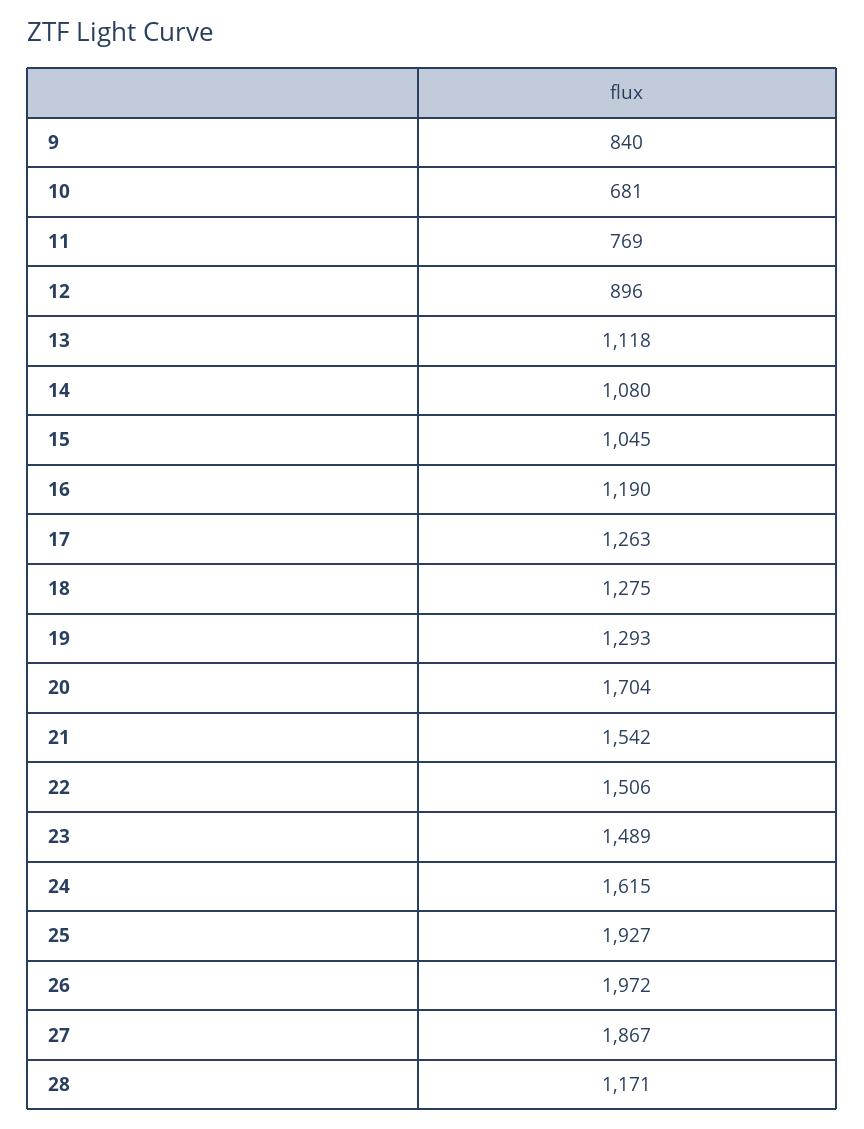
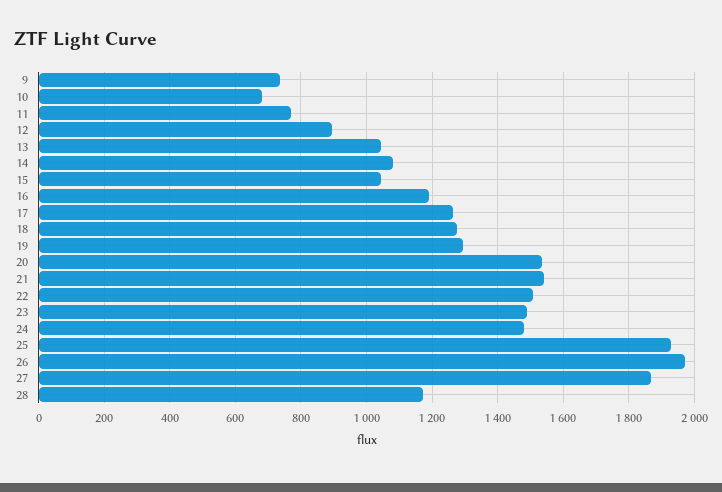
  {
-   "9": 840,
+   "9": 740,
    "10": 681,
    "11": 769,
    "12": 896,
-   "13": 1118,
+   "13": 1040,
    "14": 1080,
    "15": 1045,
    "16": 1190,
    "17": 1263,
    "18": 1275,
    "19": 1293,
-   "20": 1704,
+   "20": 1540,
    "21": 1542,
    "22": 1506,
    "23": 1489,
-   "24": 1615,
+   "24": 1480,
    "25": 1927,
    "26": 1972,
    "27": 1867,
    "28": 1171
  }

